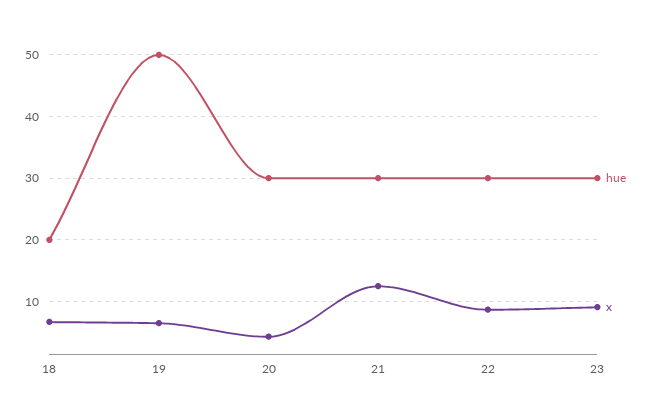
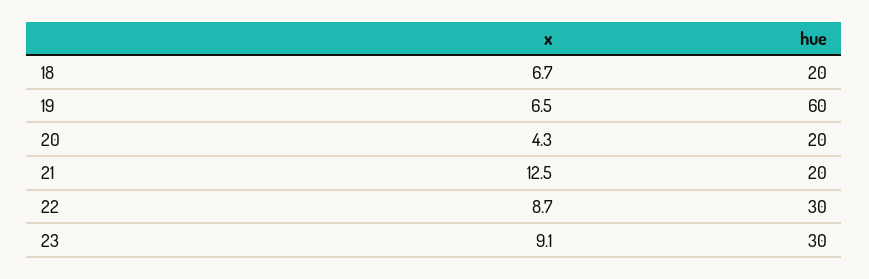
  {
    "hue": {
      "18": 20,
-     "19": 50,
+     "19": 60,
-     "20": 30,
+     "20": 20,
-     "21": 30,
+     "21": 20,
      "22": 30,
      "23": 30
    },
    "x": {
      "18": 6.7,
      "19": 6.5,
      "20": 4.3,
      "21": 12.5,
      "22": 8.7,
      "23": 9.1
    }
  }

